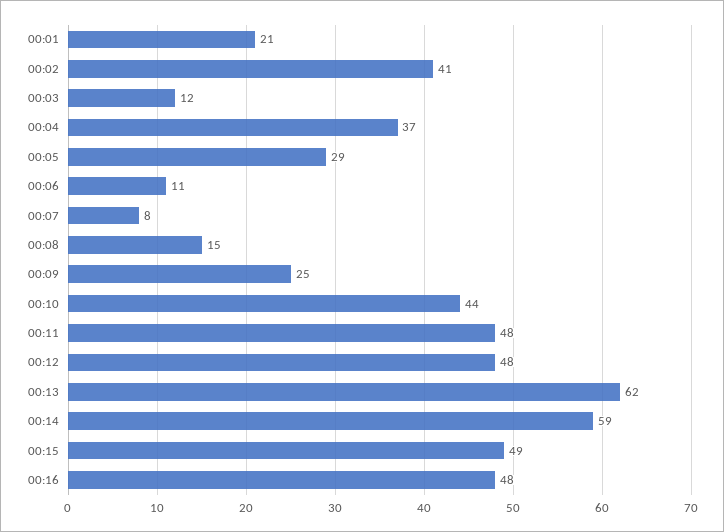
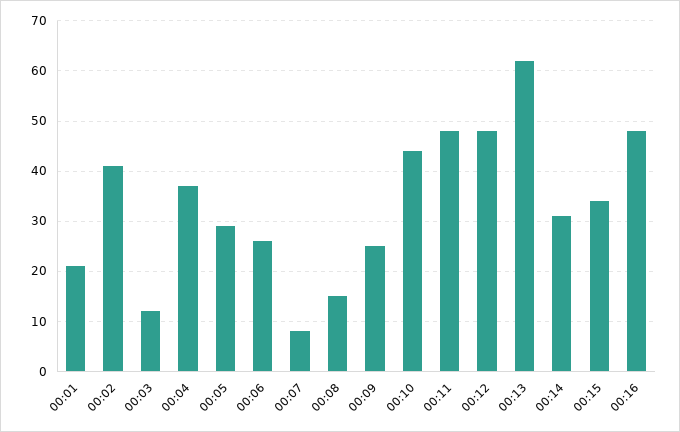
  {
    "00:01": 21,
    "00:02": 41,
    "00:03": 12,
    "00:04": 37,
    "00:05": 29,
-   "00:06": 11,
+   "00:06": 25,
    "00:07": 8,
    "00:08": 15,
    "00:09": 25,
    "00:10": 44,
    "00:11": 48,
    "00:12": 48,
    "00:13": 62,
-   "00:14": 59,
+   "00:14": 30,
-   "00:15": 49,
+   "00:15": 35,
    "00:16": 48
  }

